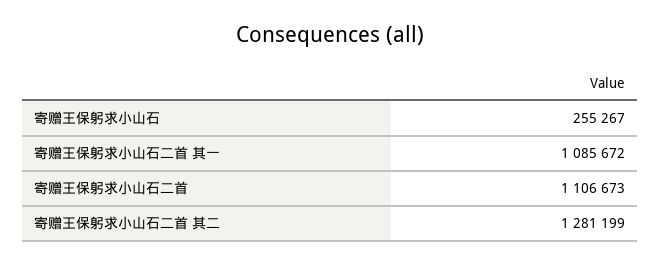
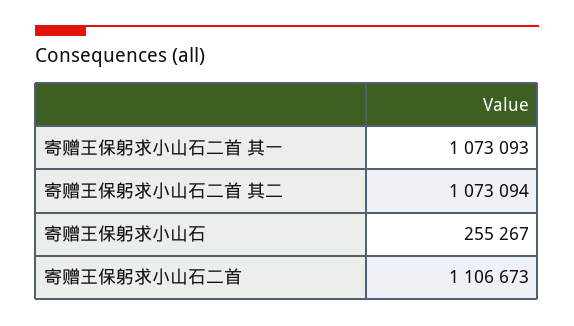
  {
    "寄赠王保躬求小山石": 255267,
-   "寄赠王保躬求小山石二首 其一": 1085672,
+   "寄赠王保躬求小山石二首 其一": 1073093,
    "寄赠王保躬求小山石二首": 1106673,
-   "寄赠王保躬求小山石二首 其二": 1281199
+   "寄赠王保躬求小山石二首 其二": 1073094
  }

